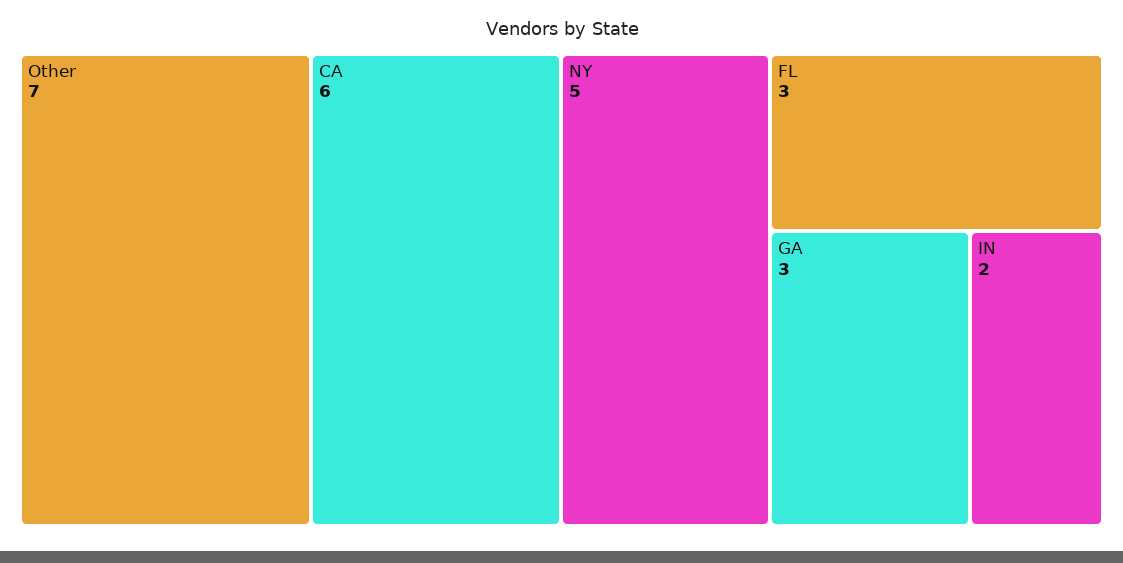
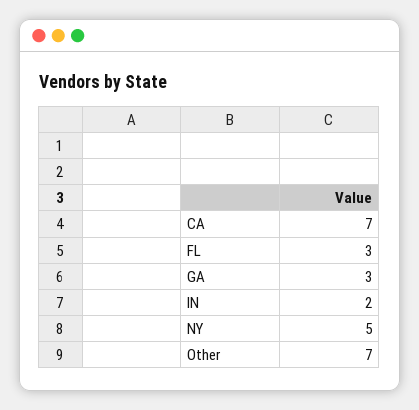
  {
    "Other": 7,
-   "CA": 6,
+   "CA": 7,
    "NY": 5,
    "FL": 3,
    "GA": 3,
    "IN": 2
  }

